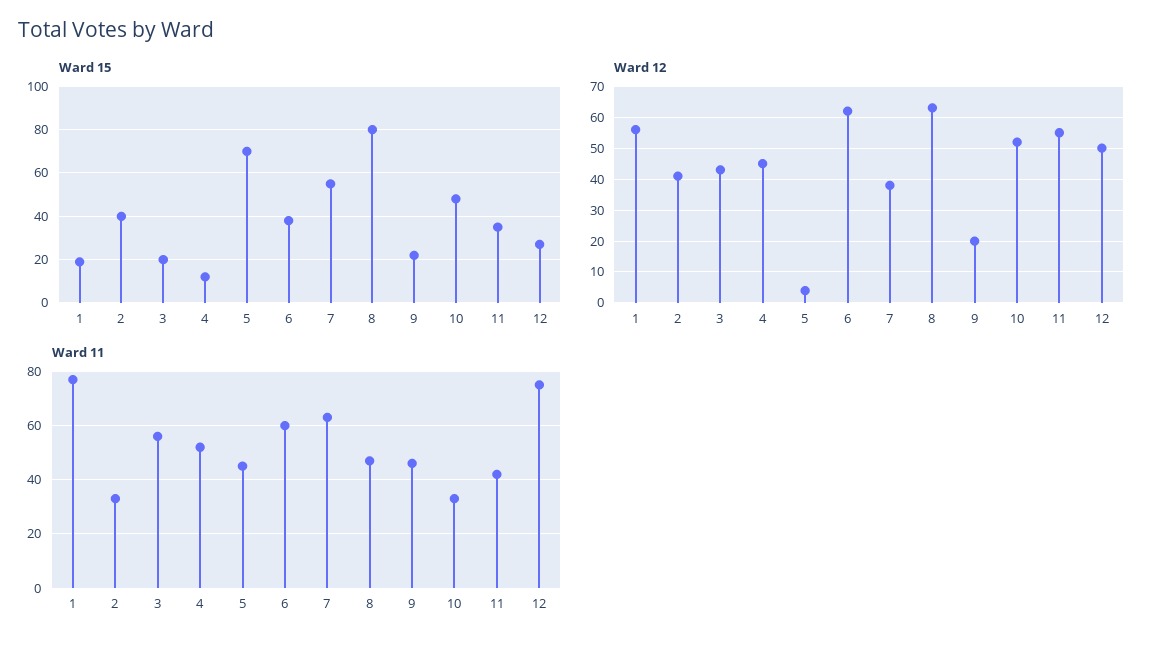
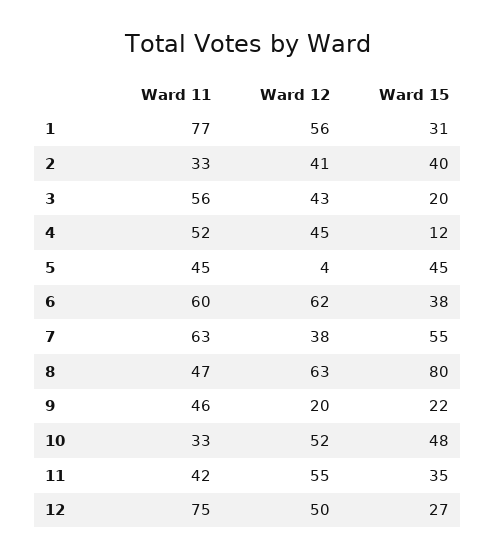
  {
    "Ward 15": {
-     "1": 20,
+     "1": 31,
      "2": 40,
      "3": 20,
      "4": 12,
-     "5": 70,
+     "5": 45,
      "6": 38,
      "7": 55,
      "8": 80,
      "9": 22,
      "10": 48,
      "11": 35,
      "12": 27
    },
    "Ward 12": {
      "1": 56,
      "2": 41,
      "3": 43,
      "4": 45,
      "5": 4,
      "6": 62,
      "7": 38,
      "8": 63,
      "9": 20,
      "10": 52,
      "11": 55,
      "12": 50
    },
    "Ward 11": {
      "1": 77,
      "2": 33,
      "3": 56,
      "4": 52,
      "5": 45,
      "6": 60,
      "7": 63,
      "8": 47,
      "9": 46,
      "10": 33,
      "11": 42,
      "12": 75
    }
  }

